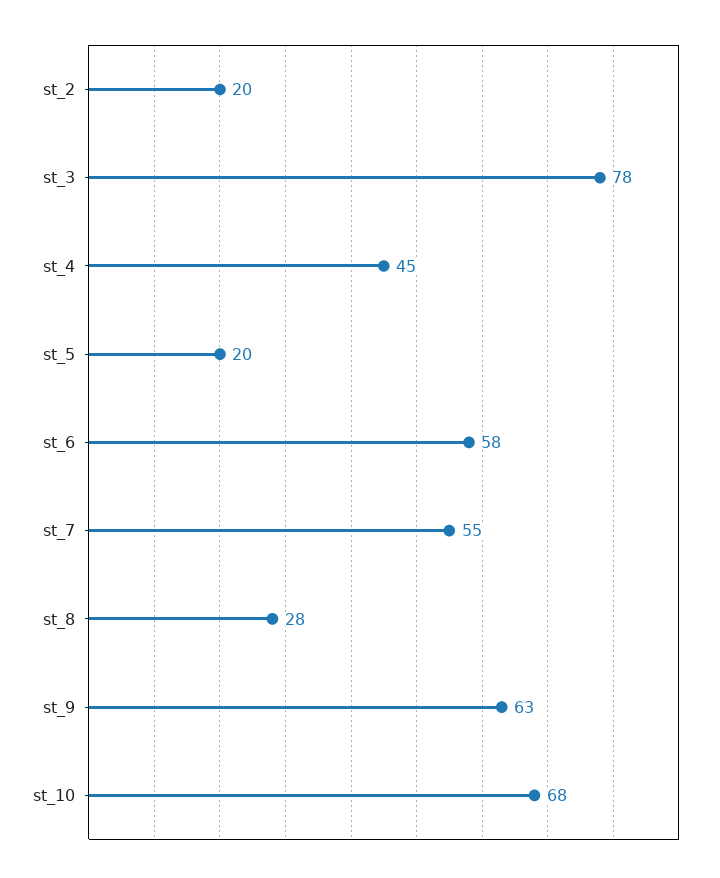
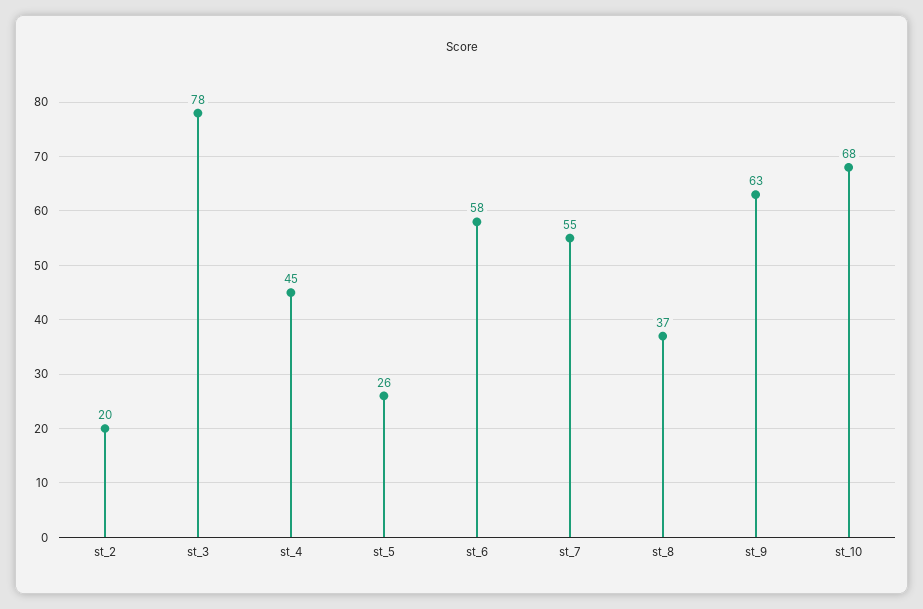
  {
    "st_2": 20,
    "st_3": 78,
    "st_4": 45,
-   "st_5": 20,
+   "st_5": 26,
    "st_6": 58,
    "st_7": 55,
-   "st_8": 28,
+   "st_8": 37,
    "st_9": 63,
    "st_10": 68
  }

